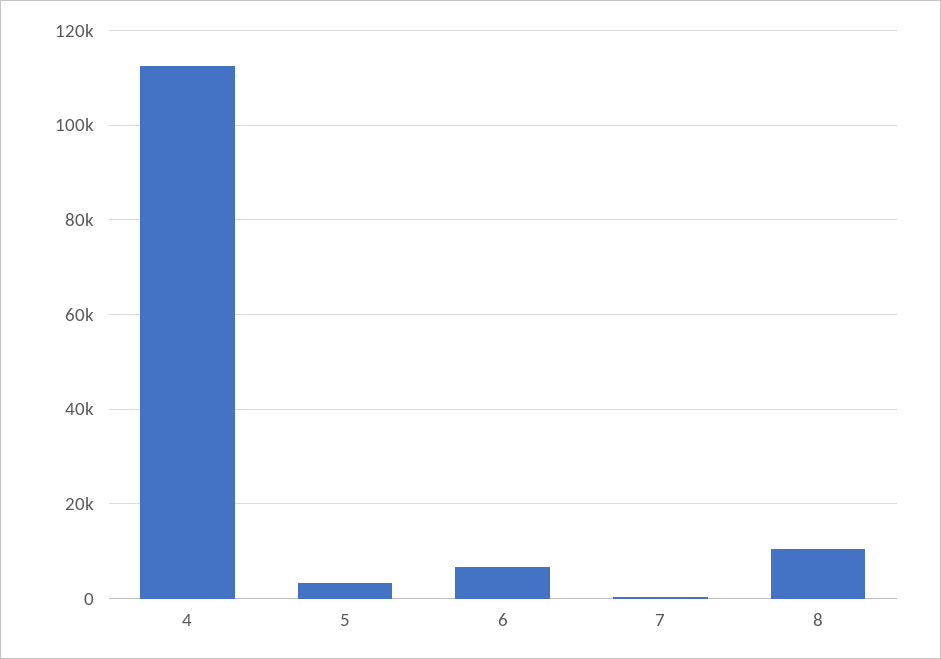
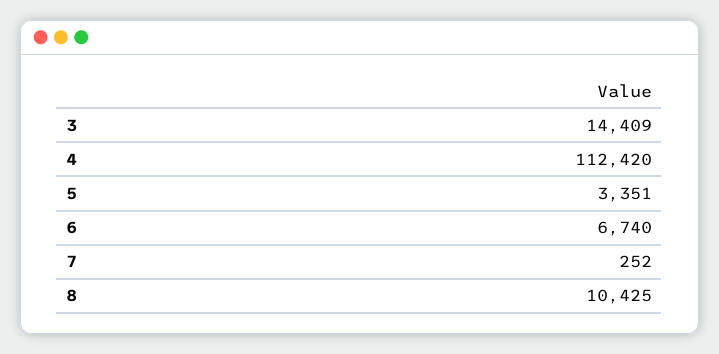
  {
    "4": 112420,
    "5": 3351,
    "6": 6740,
    "7": 252,
-   "8": 10425
+   "8": 10425,
+   "3": 14409
  }

